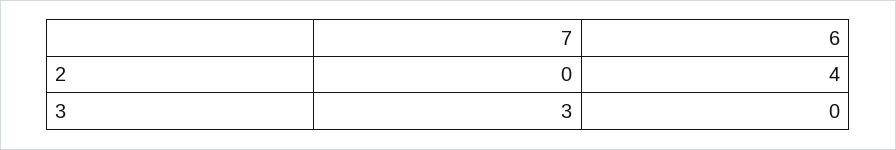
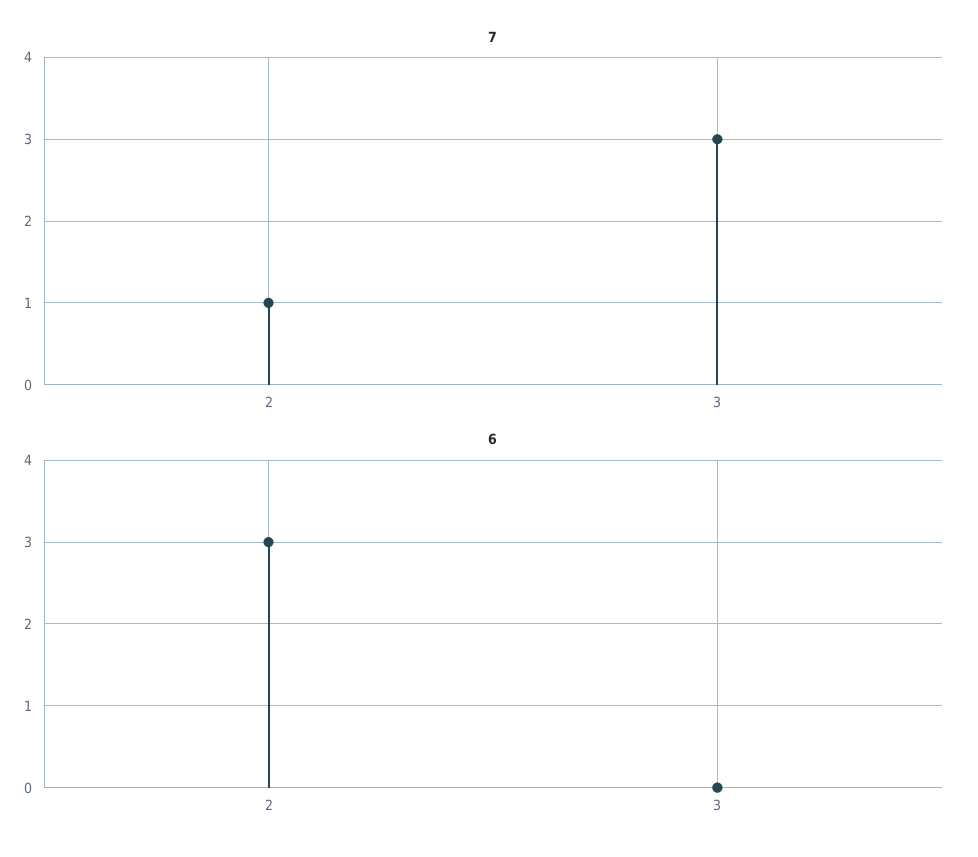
  {
    "7": {
-     "2": 0,
+     "2": 1,
      "3": 3
    },
    "6": {
-     "2": 4,
+     "2": 3,
      "3": 0
    }
  }

